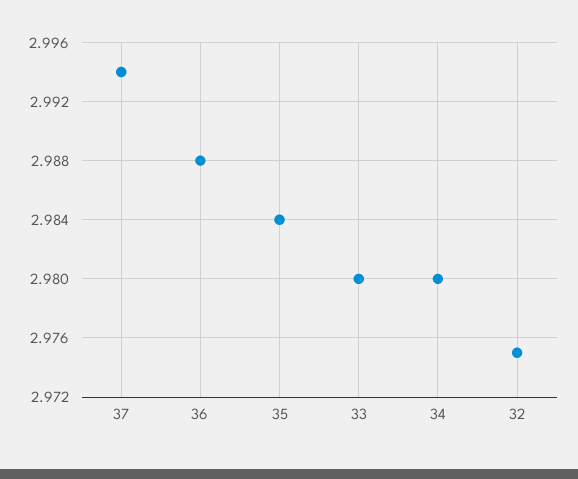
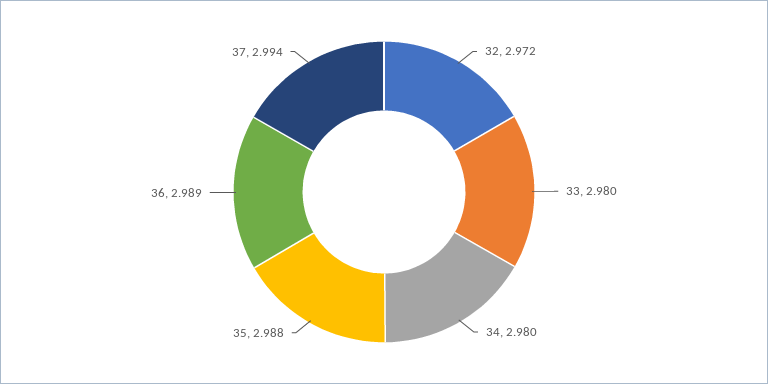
  {
    "37": 2.994,
-   "36": 2.988,
+   "36": 2.989,
-   "35": 2.984,
+   "35": 2.988,
    "33": 2.98,
    "34": 2.98,
-   "32": 2.975
+   "32": 2.972
  }

